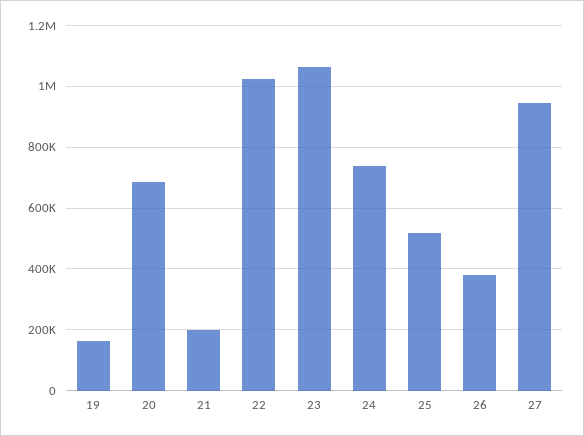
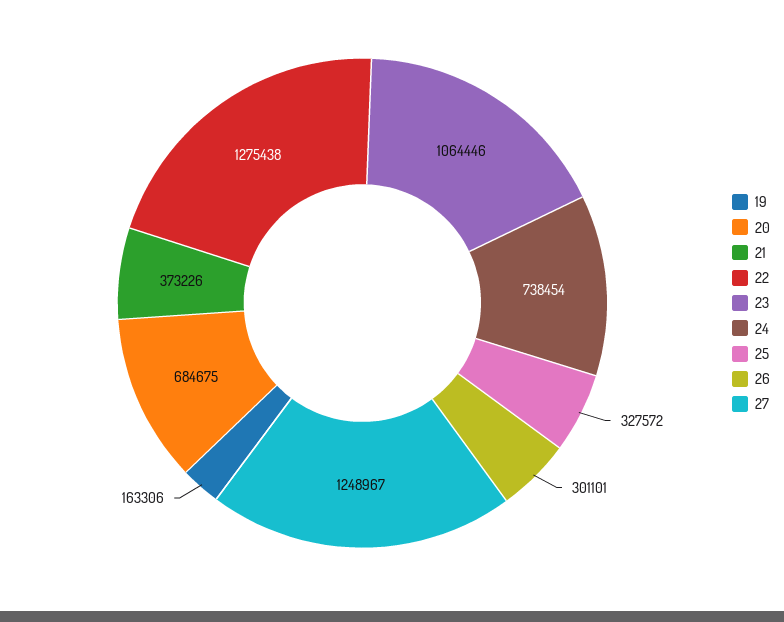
  {
    "19": 163306,
    "20": 684675,
-   "21": 200000,
+   "21": 373226,
-   "22": 1020000,
+   "22": 1275438,
    "23": 1064446,
    "24": 738454,
-   "25": 520000,
+   "25": 327572,
-   "26": 380000,
+   "26": 301101,
-   "27": 940000
+   "27": 1248967
  }

